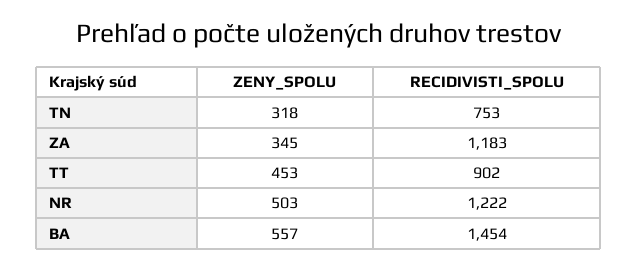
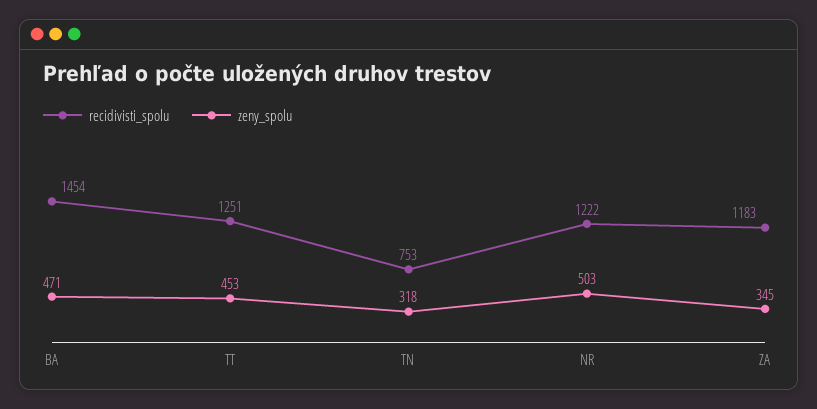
  {
    "ZENY_SPOLU": {
      "TN": 318,
      "ZA": 345,
      "TT": 453,
      "NR": 503,
-     "BA": 557
+     "BA": 471
    },
    "RECIDIVISTI_SPOLU": {
      "TN": 753,
      "ZA": 1183,
-     "TT": 902,
+     "TT": 1251,
      "NR": 1222,
      "BA": 1454
    }
  }

